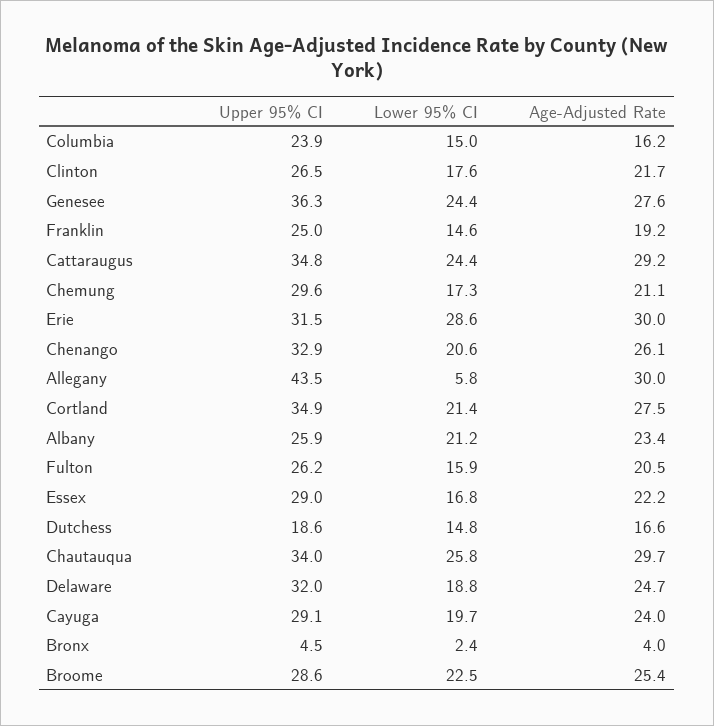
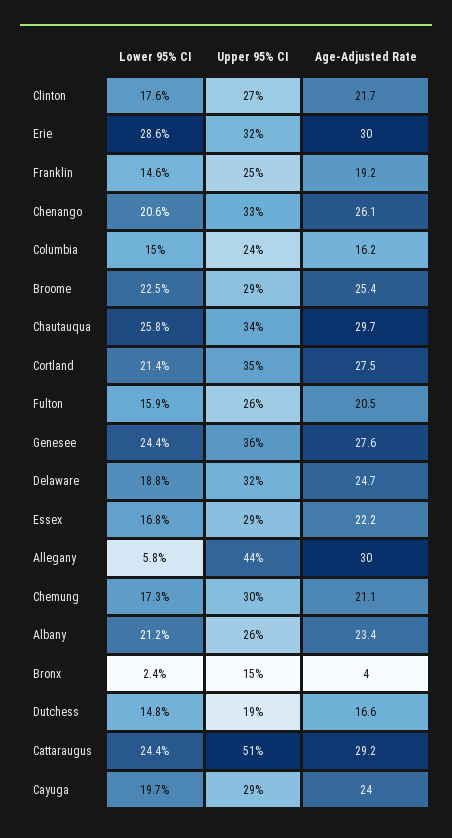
  {
    "Upper 95% CI": {
      "Columbia": 23.9,
      "Clinton": 26.5,
      "Genesee": 36.3,
      "Franklin": 25,
-     "Cattaraugus": 34.8,
+     "Cattaraugus": 51,
      "Chemung": 29.6,
      "Erie": 31.5,
      "Chenango": 32.9,
      "Allegany": 43.5,
      "Cortland": 34.9,
      "Albany": 25.9,
      "Fulton": 26.2,
      "Essex": 29,
      "Dutchess": 18.6,
      "Chautauqua": 34,
      "Delaware": 32,
      "Cayuga": 29.1,
-     "Bronx": 4.5,
+     "Bronx": 15,
      "Broome": 28.6
    },
    "Lower 95% CI": {
      "Columbia": 15,
      "Clinton": 17.6,
      "Genesee": 24.4,
      "Franklin": 14.6,
      "Cattaraugus": 24.4,
      "Chemung": 17.3,
      "Erie": 28.6,
      "Chenango": 20.6,
      "Allegany": 5.8,
      "Cortland": 21.4,
      "Albany": 21.2,
      "Fulton": 15.9,
      "Essex": 16.8,
      "Dutchess": 14.8,
      "Chautauqua": 25.8,
      "Delaware": 18.8,
      "Cayuga": 19.7,
      "Bronx": 2.4,
      "Broome": 22.5
    },
    "Age-Adjusted Rate": {
      "Columbia": 16.2,
      "Clinton": 21.7,
      "Genesee": 27.6,
      "Franklin": 19.2,
      "Cattaraugus": 29.2,
      "Chemung": 21.1,
      "Erie": 30,
      "Chenango": 26.1,
      "Allegany": 30,
      "Cortland": 27.5,
      "Albany": 23.4,
      "Fulton": 20.5,
      "Essex": 22.2,
      "Dutchess": 16.6,
      "Chautauqua": 29.7,
      "Delaware": 24.7,
      "Cayuga": 24,
      "Bronx": 4,
      "Broome": 25.4
    }
  }

